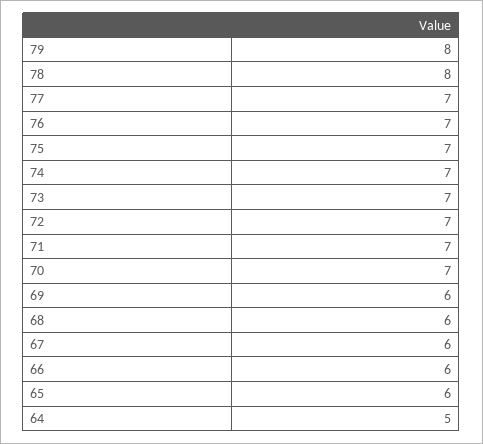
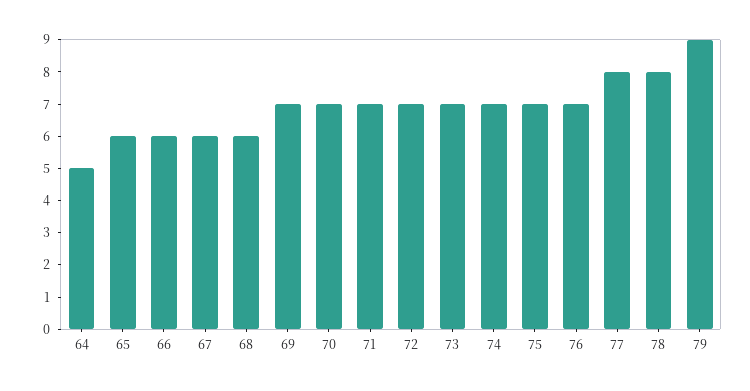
  {
-   "79": 8,
+   "79": 9,
    "78": 8,
-   "77": 7,
+   "77": 8,
    "76": 7,
    "75": 7,
    "74": 7,
    "73": 7,
    "72": 7,
    "71": 7,
    "70": 7,
-   "69": 6,
+   "69": 7,
    "68": 6,
    "67": 6,
    "66": 6,
    "65": 6,
    "64": 5
  }

